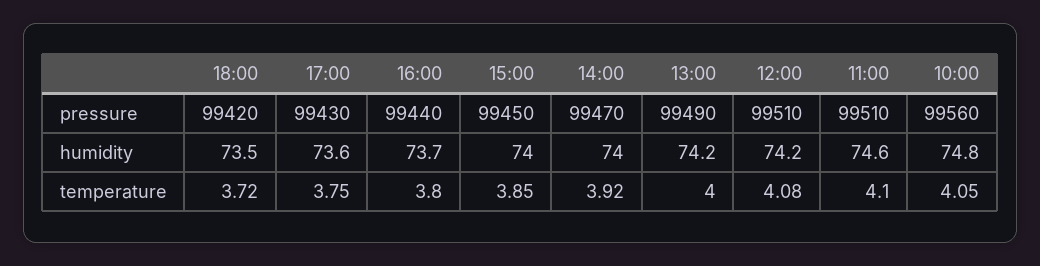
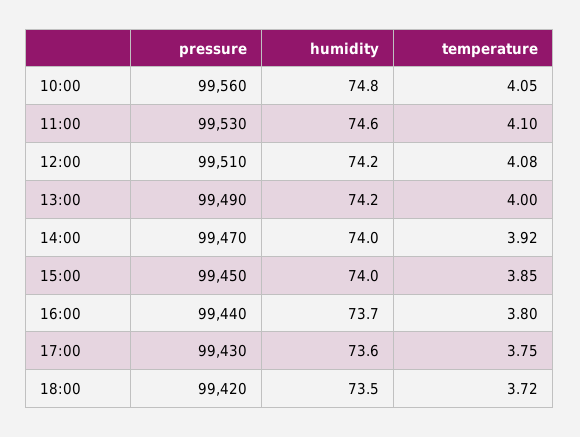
  {
    "18:00": {
      "pressure": 99420,
      "humidity": 73.5,
      "temperature": 3.72
    },
    "17:00": {
      "pressure": 99430,
      "humidity": 73.6,
      "temperature": 3.75
    },
    "16:00": {
      "pressure": 99440,
      "humidity": 73.7,
      "temperature": 3.8
    },
    "15:00": {
      "pressure": 99450,
      "humidity": 74,
      "temperature": 3.85
    },
    "14:00": {
      "pressure": 99470,
      "humidity": 74,
      "temperature": 3.92
    },
    "13:00": {
      "pressure": 99490,
      "humidity": 74.2,
      "temperature": 4
    },
    "12:00": {
      "pressure": 99510,
      "humidity": 74.2,
      "temperature": 4.08
    },
    "11:00": {
-     "pressure": 99510,
+     "pressure": 99530,
      "humidity": 74.6,
      "temperature": 4.1
    },
    "10:00": {
      "pressure": 99560,
      "humidity": 74.8,
      "temperature": 4.05
    }
  }

